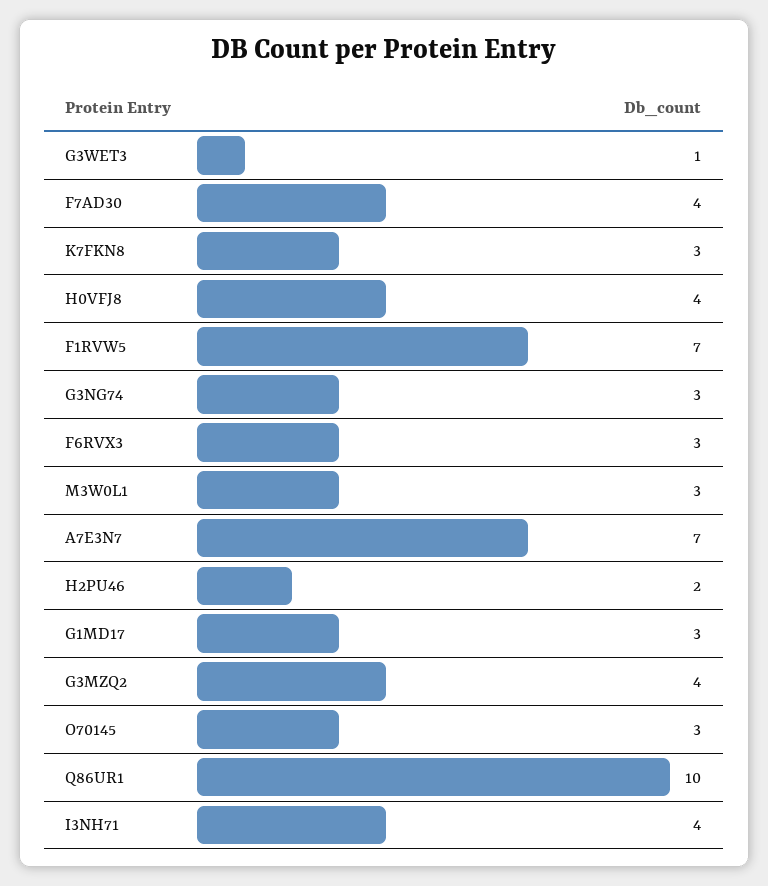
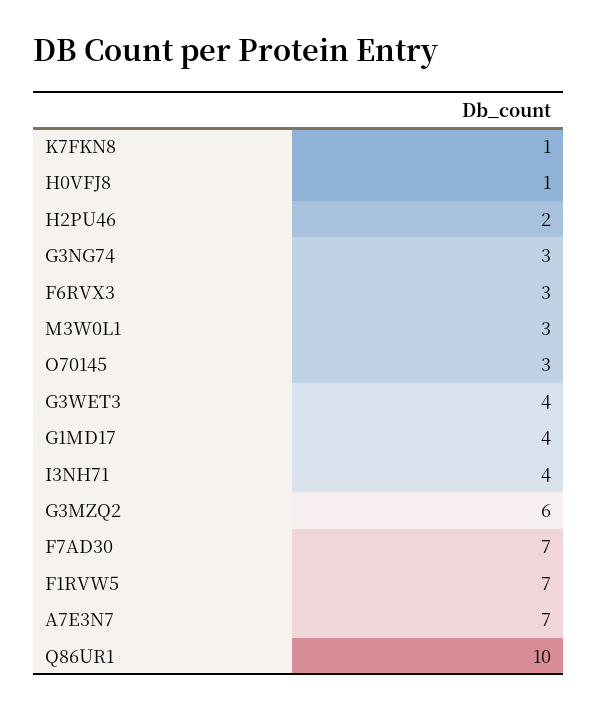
  {
-   "G3WET3": 1,
+   "G3WET3": 4,
-   "F7AD30": 4,
+   "F7AD30": 7,
-   "K7FKN8": 3,
+   "K7FKN8": 1,
-   "H0VFJ8": 4,
+   "H0VFJ8": 1,
    "F1RVW5": 7,
    "G3NG74": 3,
    "F6RVX3": 3,
    "M3W0L1": 3,
    "A7E3N7": 7,
    "H2PU46": 2,
-   "G1MD17": 3,
+   "G1MD17": 4,
-   "G3MZQ2": 4,
+   "G3MZQ2": 6,
    "O70145": 3,
    "Q86UR1": 10,
    "I3NH71": 4
  }

